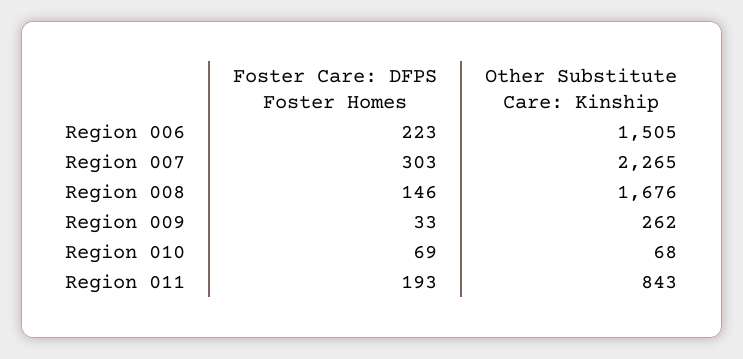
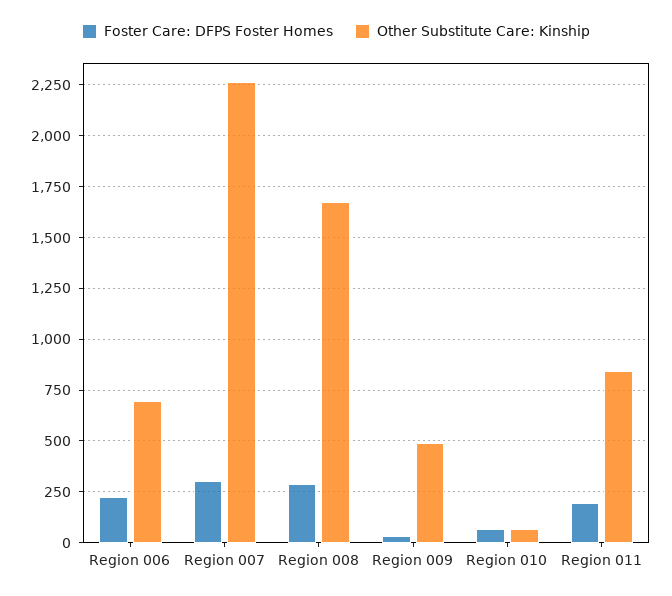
  {
    "Foster Care: DFPS Foster Homes": {
      "Region 006": 223,
      "Region 007": 303,
-     "Region 008": 146,
+     "Region 008": 300,
      "Region 009": 33,
      "Region 010": 69,
      "Region 011": 193
    },
    "Other Substitute Care: Kinship": {
-     "Region 006": 1505,
+     "Region 006": 700,
      "Region 007": 2265,
      "Region 008": 1676,
-     "Region 009": 262,
+     "Region 009": 500,
      "Region 010": 68,
      "Region 011": 843
    }
  }

